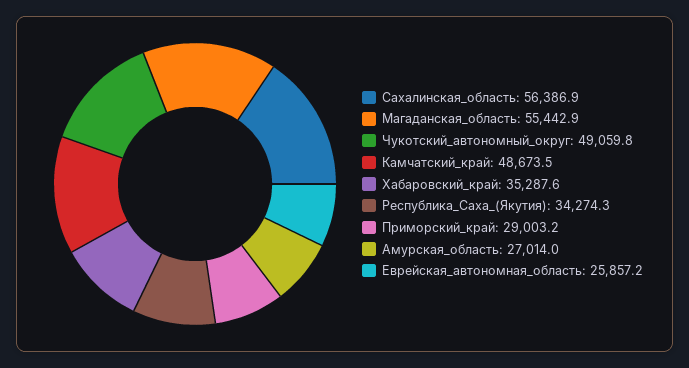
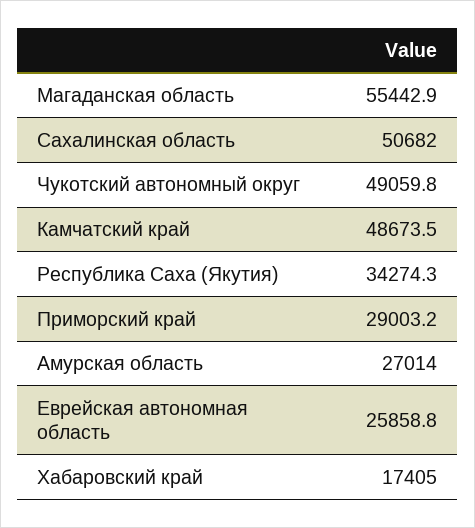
  {
-   "Сахалинская_область": 56386.9,
+   "Сахалинская_область": 50682,
    "Магаданская_область": 55442.9,
    "Чукотский_автономный_округ": 49059.8,
    "Камчатский_край": 48673.5,
-   "Хабаровский_край": 35287.6,
+   "Хабаровский_край": 17405,
    "Республика_Саха_(Якутия)": 34274.3,
    "Приморский_край": 29003.2,
    "Амурская_область": 27014,
-   "Еврейская_автономная_область": 25857.2
+   "Еврейская_автономная_область": 25858.8
  }

